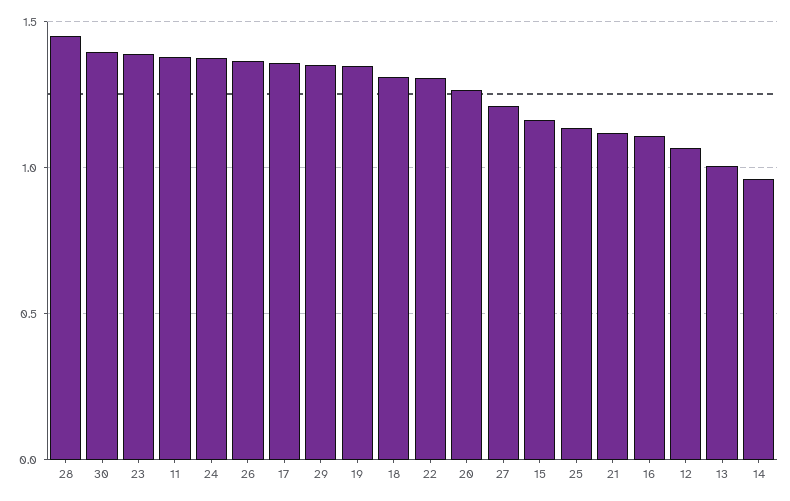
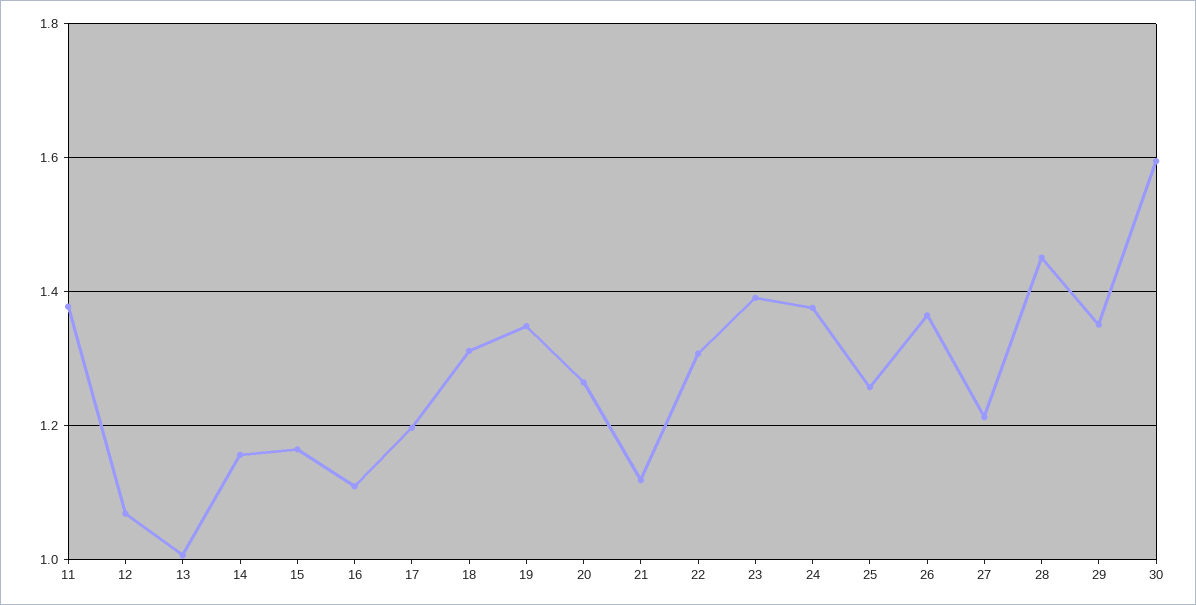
  {
    "28": 1.46,
-   "30": 1.4,
+   "30": 1.6,
    "23": 1.4,
    "11": 1.38,
    "24": 1.38,
    "26": 1.36,
-   "17": 1.35,
+   "17": 1.2,
    "29": 1.36,
    "19": 1.34,
    "18": 1.32,
    "22": 1.3,
    "20": 1.26,
    "27": 1.22,
    "15": 1.16,
-   "25": 1.15,
+   "25": 1.26,
    "21": 1.12,
    "16": 1.12,
    "12": 1.06,
    "13": 1,
-   "14": 0.95
+   "14": 1.16
  }

